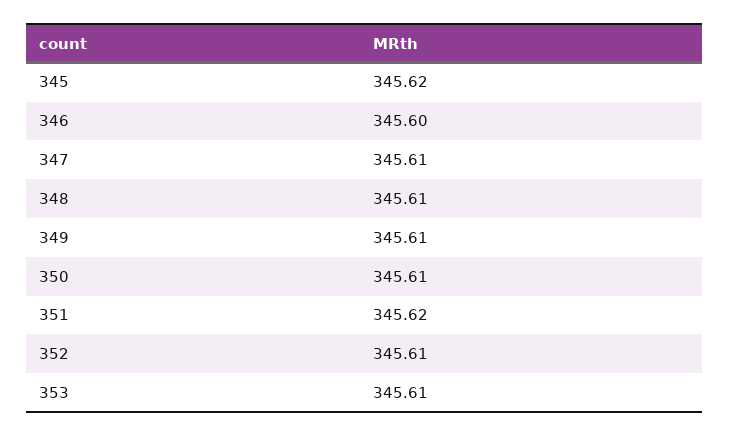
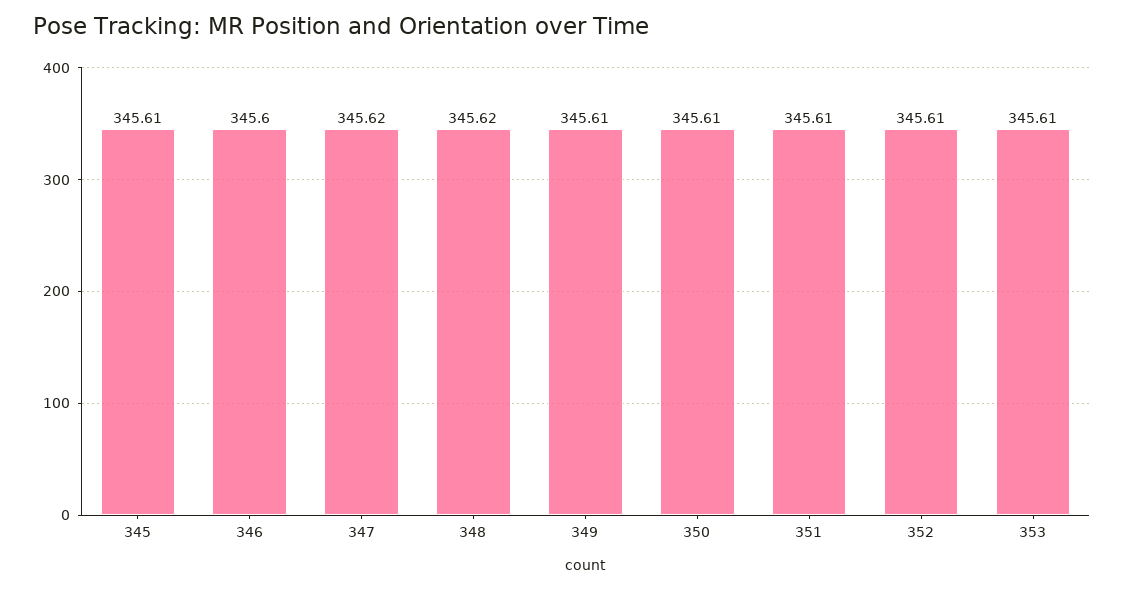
  {
-   "345": 345.62,
+   "345": 345.61,
    "346": 345.6,
-   "347": 345.61,
+   "347": 345.62,
-   "348": 345.61,
+   "348": 345.62,
    "349": 345.61,
    "350": 345.61,
-   "351": 345.62,
+   "351": 345.61,
    "352": 345.61,
    "353": 345.61
  }

